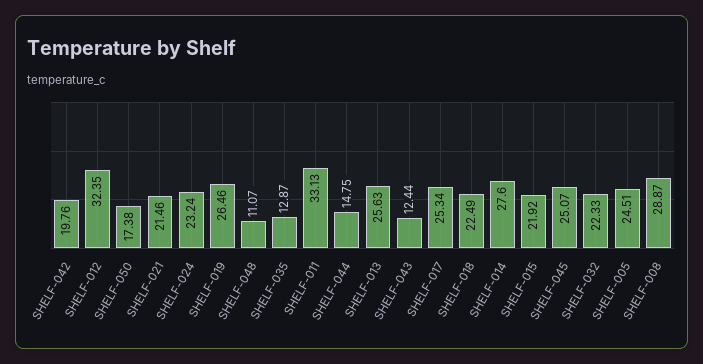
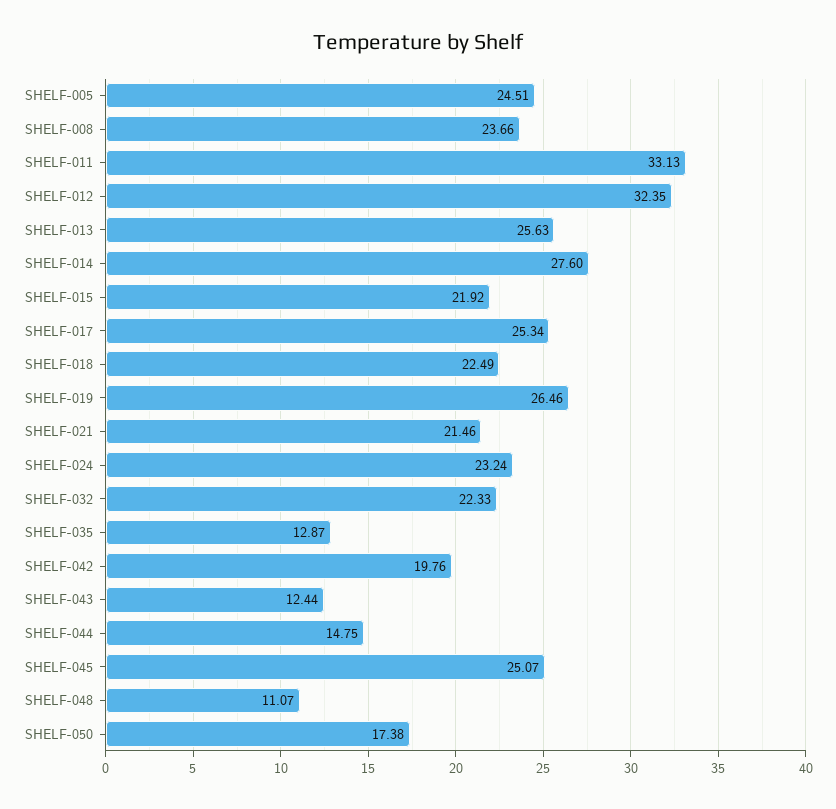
  {
    "SHELF-042": 19.76,
    "SHELF-012": 32.35,
    "SHELF-050": 17.38,
    "SHELF-021": 21.46,
    "SHELF-024": 23.24,
    "SHELF-019": 26.46,
    "SHELF-048": 11.07,
    "SHELF-035": 12.87,
    "SHELF-011": 33.13,
    "SHELF-044": 14.75,
    "SHELF-013": 25.63,
    "SHELF-043": 12.44,
    "SHELF-017": 25.34,
    "SHELF-018": 22.49,
    "SHELF-014": 27.6,
    "SHELF-015": 21.92,
    "SHELF-045": 25.07,
    "SHELF-032": 22.33,
    "SHELF-005": 24.51,
-   "SHELF-008": 28.87
+   "SHELF-008": 23.66
  }

